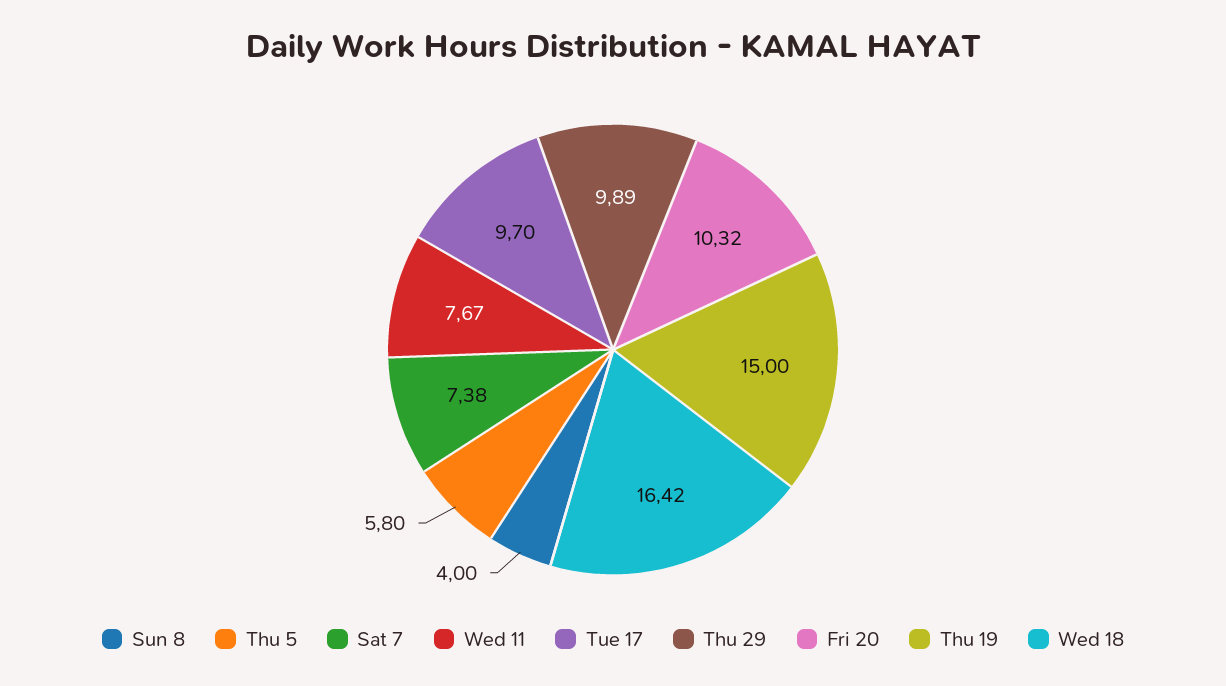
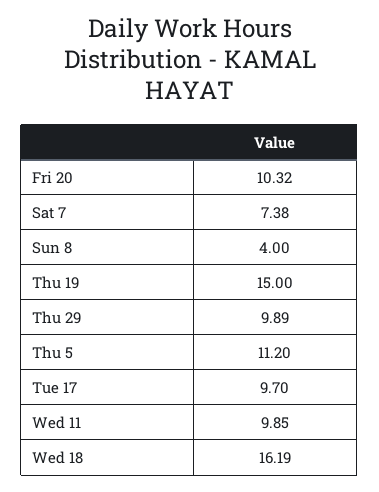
  {
    "Sun 8": 4,
-   "Thu 5": 5.8,
+   "Thu 5": 11.2,
    "Sat 7": 7.38,
-   "Wed 11": 7.67,
+   "Wed 11": 9.85,
    "Tue 17": 9.7,
    "Thu 29": 9.89,
    "Fri 20": 10.32,
    "Thu 19": 15,
-   "Wed 18": 16.42
+   "Wed 18": 16.19
  }

